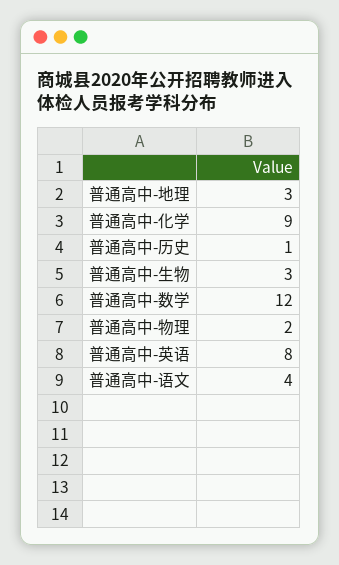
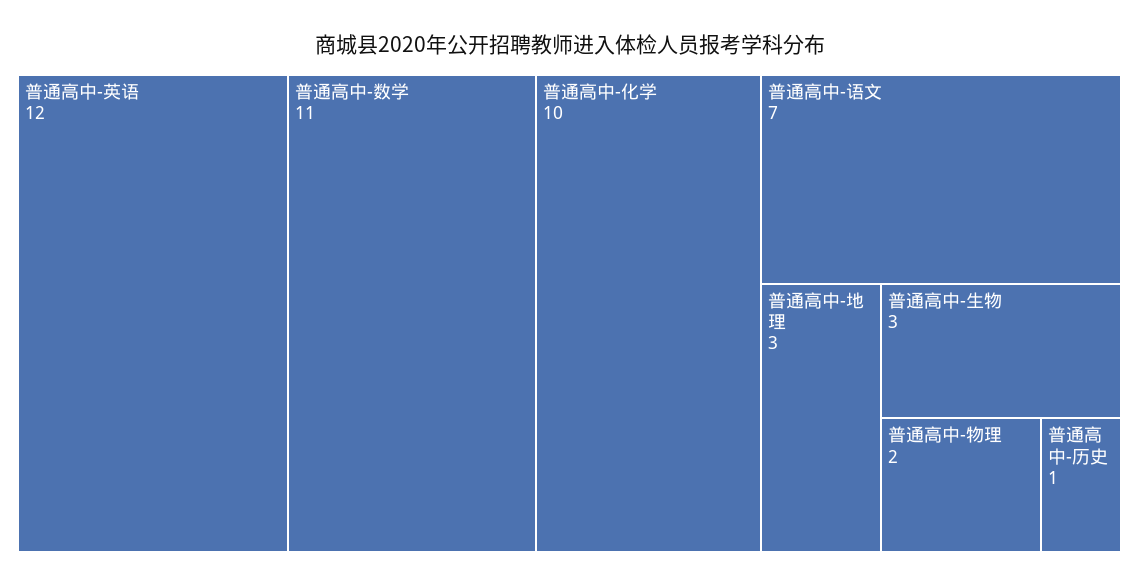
  {
    "普通高中-地理": 3,
-   "普通高中-化学": 9,
+   "普通高中-化学": 10,
    "普通高中-历史": 1,
    "普通高中-生物": 3,
-   "普通高中-数学": 12,
+   "普通高中-数学": 11,
    "普通高中-物理": 2,
-   "普通高中-英语": 8,
+   "普通高中-英语": 12,
-   "普通高中-语文": 4
+   "普通高中-语文": 7
  }

